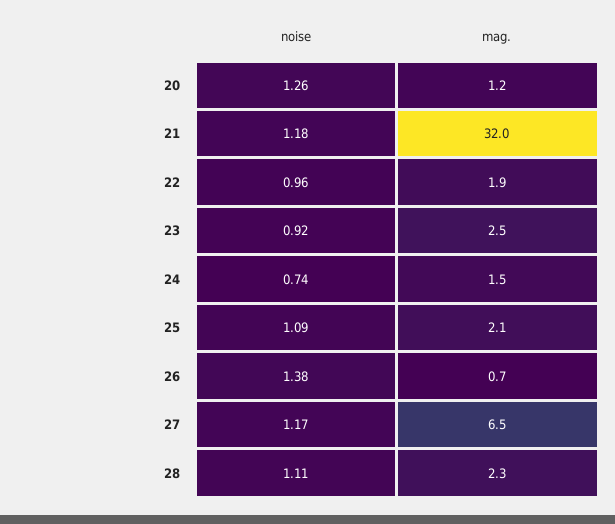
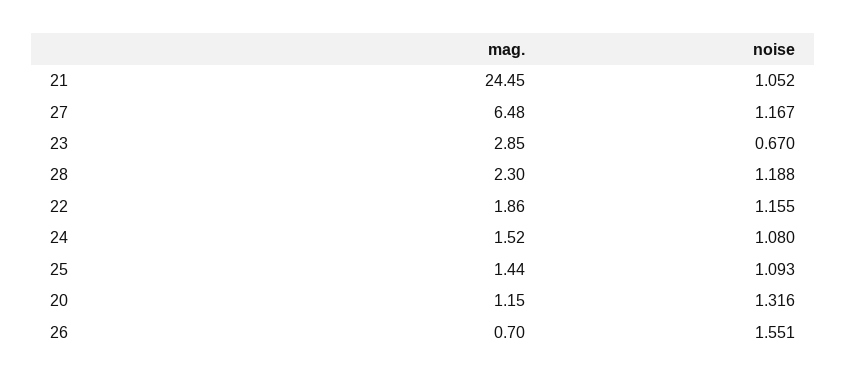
  {
    "noise": {
-     "20": 1.26,
+     "20": 1.316,
-     "21": 1.18,
+     "21": 1.052,
-     "22": 0.96,
+     "22": 1.155,
-     "23": 0.92,
+     "23": 0.67,
-     "24": 0.74,
+     "24": 1.08,
      "25": 1.093,
-     "26": 1.38,
+     "26": 1.551,
      "27": 1.167,
-     "28": 1.11
+     "28": 1.188
    },
    "mag.": {
      "20": 1.15,
-     "21": 32,
+     "21": 24.45,
      "22": 1.86,
-     "23": 2.5,
+     "23": 2.85,
      "24": 1.52,
-     "25": 2.1,
+     "25": 1.44,
      "26": 0.7,
      "27": 6.48,
      "28": 2.3
    }
  }

